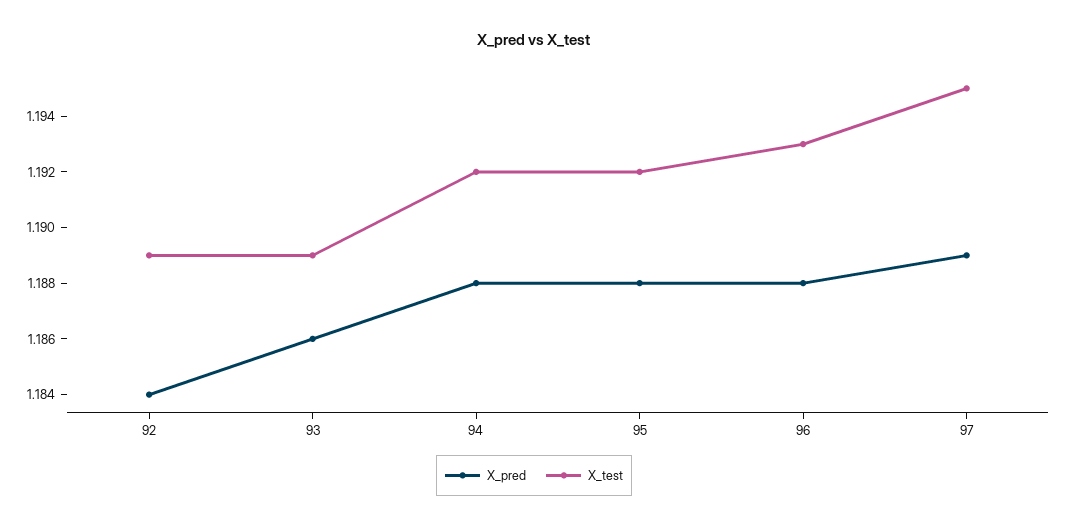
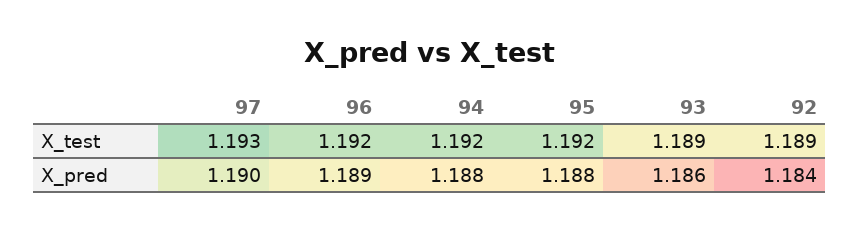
  {
    "X_pred": {
      "92": 1.184,
      "93": 1.186,
      "94": 1.188,
      "95": 1.188,
-     "96": 1.188,
+     "96": 1.189,
-     "97": 1.189
+     "97": 1.19
    },
    "X_test": {
      "92": 1.189,
      "93": 1.189,
      "94": 1.192,
      "95": 1.192,
-     "96": 1.193,
+     "96": 1.192,
-     "97": 1.195
+     "97": 1.193
    }
  }

